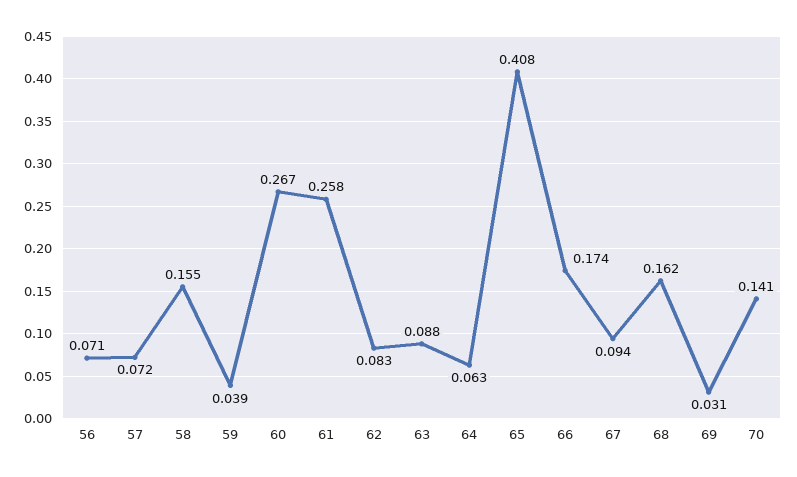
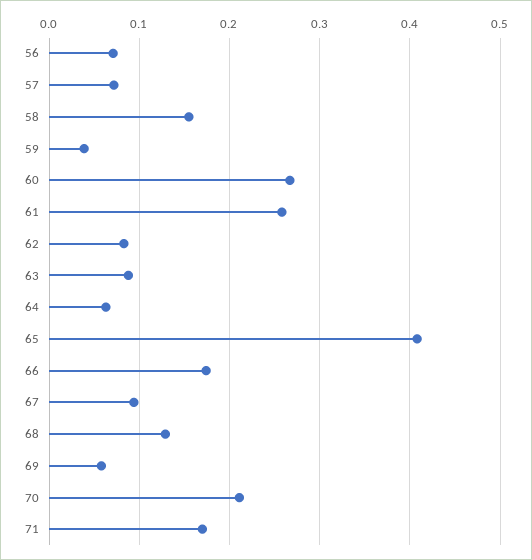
  {
    "56": 0.071,
    "57": 0.072,
    "58": 0.155,
    "59": 0.039,
    "60": 0.267,
    "61": 0.258,
    "62": 0.083,
    "63": 0.088,
    "64": 0.063,
    "65": 0.408,
    "66": 0.174,
    "67": 0.094,
-   "68": 0.162,
+   "68": 0.13,
-   "69": 0.031,
+   "69": 0.06,
-   "70": 0.141
+   "70": 0.21,
+   "71": 0.17
  }

